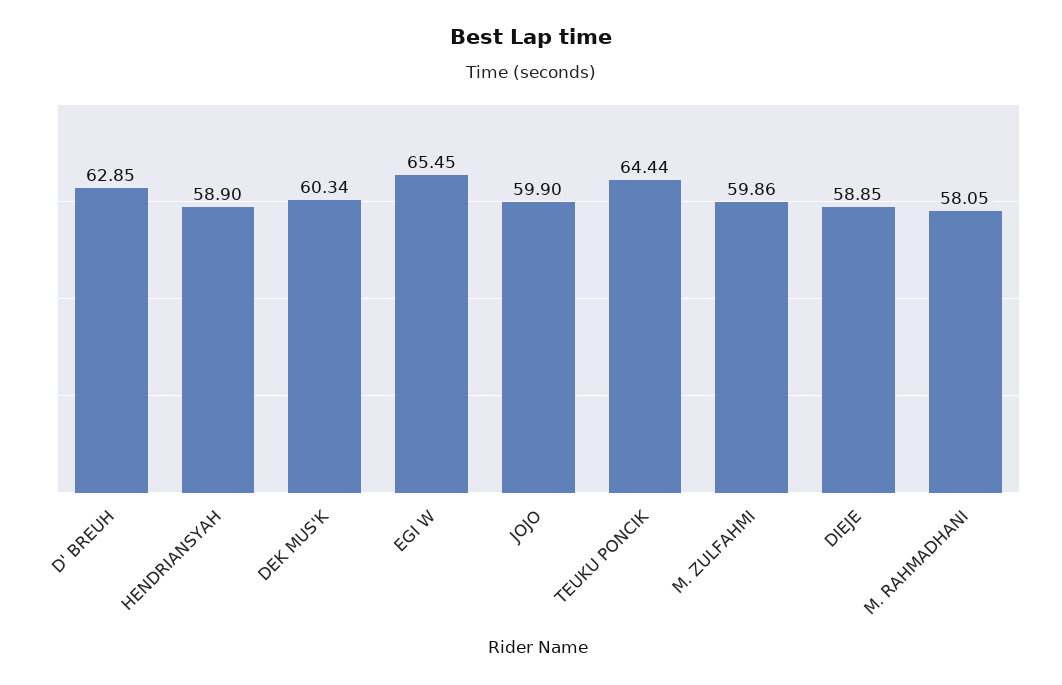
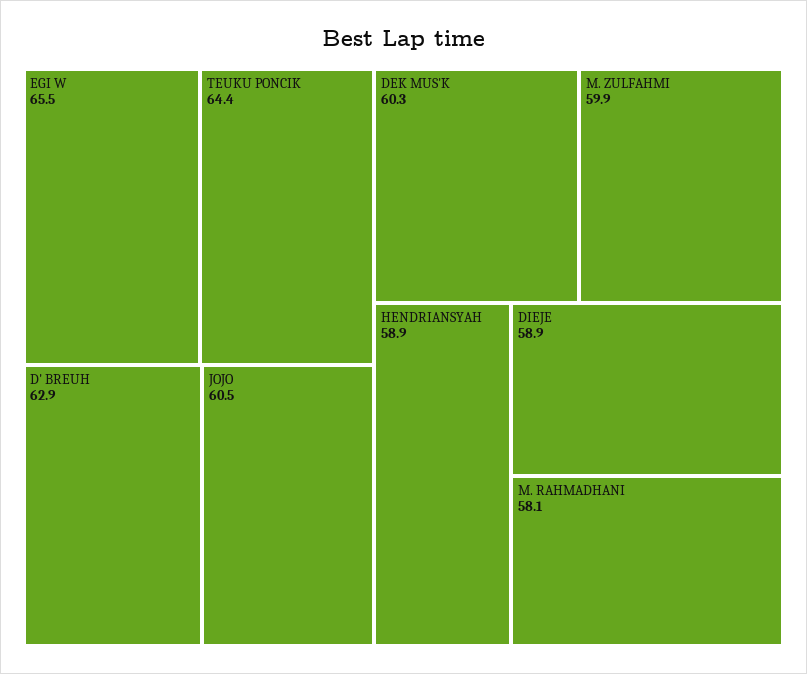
  {
    "D' BREUH": 62.85,
    "HENDRIANSYAH": 58.9,
    "DEK MUS'K": 60.34,
    "EGI W": 65.45,
-   "JOJO": 59.9,
+   "JOJO": 60.5,
    "TEUKU PONCIK": 64.44,
    "M. ZULFAHMI": 59.86,
    "DIEJE": 58.85,
    "M. RAHMADHANI": 58.05
  }

